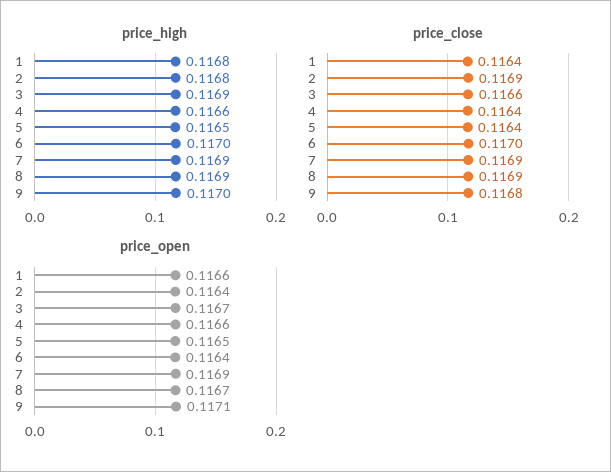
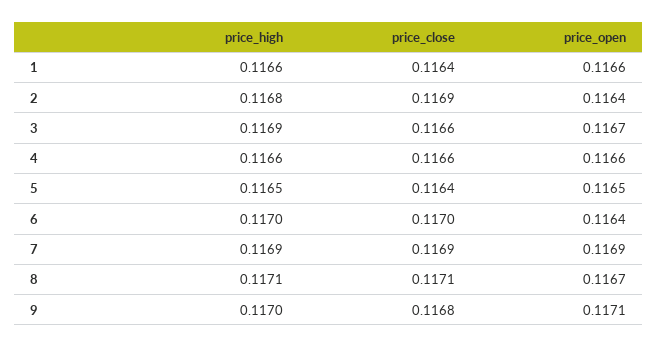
  {
    "price_high": {
-     "1": 0.1168,
+     "1": 0.1166,
      "2": 0.1168,
      "3": 0.1169,
      "4": 0.1166,
      "5": 0.1165,
      "6": 0.117,
      "7": 0.1169,
-     "8": 0.1169,
+     "8": 0.1171,
      "9": 0.117
    },
    "price_close": {
      "1": 0.1164,
      "2": 0.1169,
      "3": 0.1166,
-     "4": 0.1164,
+     "4": 0.1166,
      "5": 0.1164,
      "6": 0.117,
      "7": 0.1169,
-     "8": 0.1169,
+     "8": 0.1171,
      "9": 0.1168
    },
    "price_open": {
      "1": 0.1166,
      "2": 0.1164,
      "3": 0.1167,
      "4": 0.1166,
      "5": 0.1165,
      "6": 0.1164,
      "7": 0.1169,
      "8": 0.1167,
      "9": 0.1171
    }
  }

